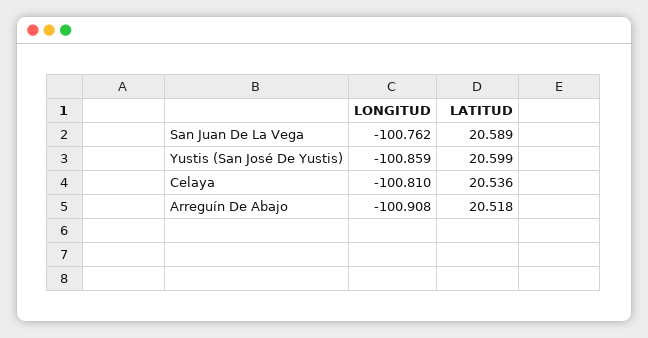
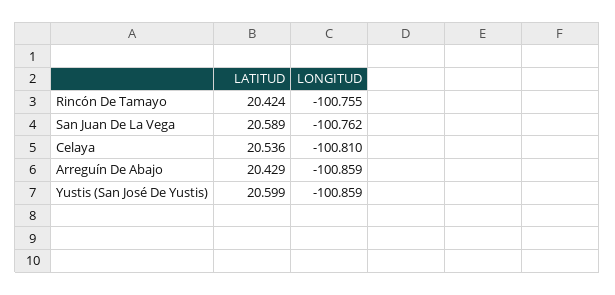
  {
    "LONGITUD": {
      "San Juan De La Vega": -100.762,
      "Yustis (San José De Yustis)": -100.859,
      "Celaya": -100.81,
-     "Arreguín De Abajo": -100.908
+     "Arreguín De Abajo": -100.859,
+     "Rincón De Tamayo": -100.755
    },
    "LATITUD": {
      "San Juan De La Vega": 20.589,
      "Yustis (San José De Yustis)": 20.599,
      "Celaya": 20.536,
-     "Arreguín De Abajo": 20.518
+     "Arreguín De Abajo": 20.429,
+     "Rincón De Tamayo": 20.424
    }
  }

